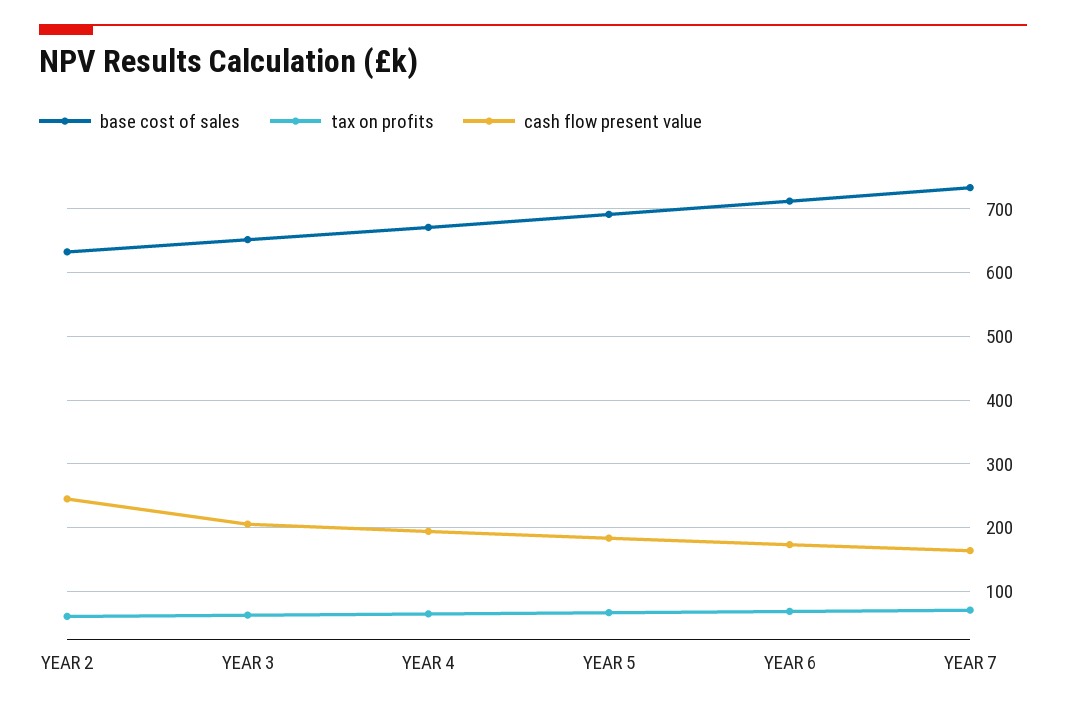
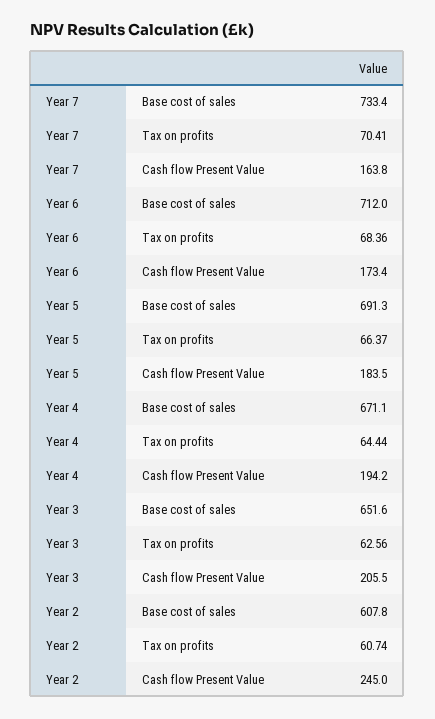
  {
    "base cost of sales": {
-     "YEAR 2": 630,
+     "YEAR 2": 607.8,
      "YEAR 3": 651.6,
      "YEAR 4": 671.1,
      "YEAR 5": 691.3,
      "YEAR 6": 712,
      "YEAR 7": 733.4
    },
    "tax on profits": {
      "YEAR 2": 60.74,
      "YEAR 3": 62.56,
      "YEAR 4": 64.44,
      "YEAR 5": 66.37,
      "YEAR 6": 68.36,
      "YEAR 7": 70.41
    },
    "cash flow present value": {
      "YEAR 2": 245,
      "YEAR 3": 205.5,
      "YEAR 4": 194.2,
      "YEAR 5": 183.5,
      "YEAR 6": 173.4,
      "YEAR 7": 163.8
    }
  }

